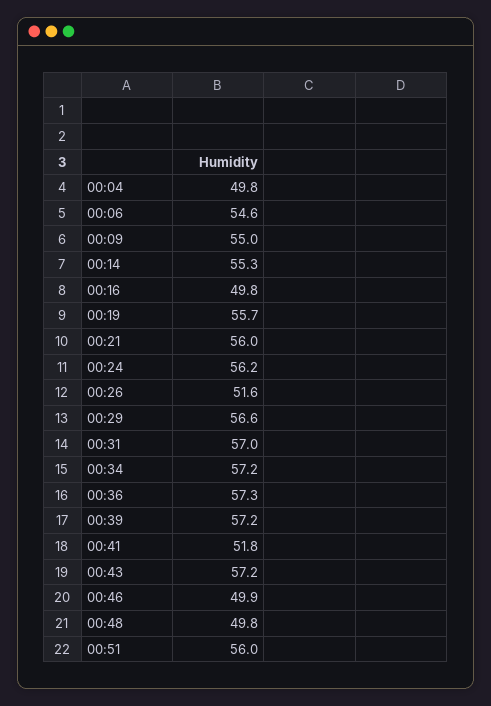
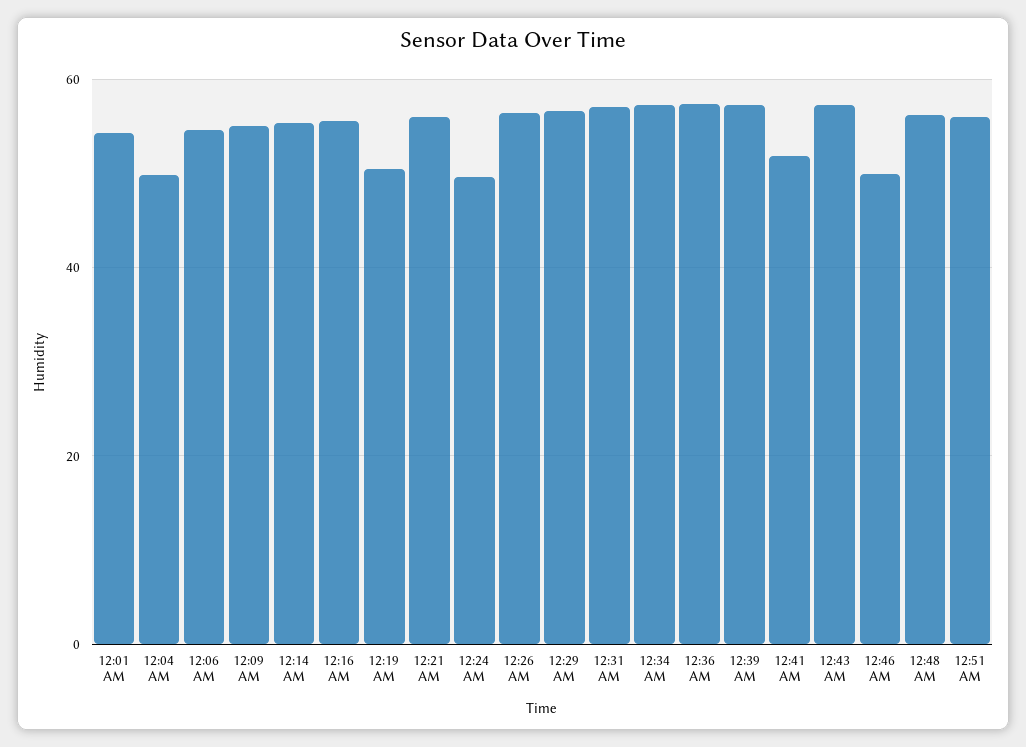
  {
    "00:04": 49.8,
    "00:06": 54.6,
    "00:09": 55,
    "00:14": 55.3,
-   "00:16": 49.8,
+   "00:16": 56,
-   "00:19": 55.7,
+   "00:19": 50,
    "00:21": 56,
-   "00:24": 56.2,
+   "00:24": 50,
-   "00:26": 51.6,
+   "00:26": 56,
    "00:29": 56.6,
    "00:31": 57,
    "00:34": 57.2,
    "00:36": 57.3,
    "00:39": 57.2,
    "00:41": 51.8,
    "00:43": 57.2,
    "00:46": 49.9,
-   "00:48": 49.8,
+   "00:48": 56,
-   "00:51": 56
+   "00:51": 56,
+   "12:01 AM": 54
  }

